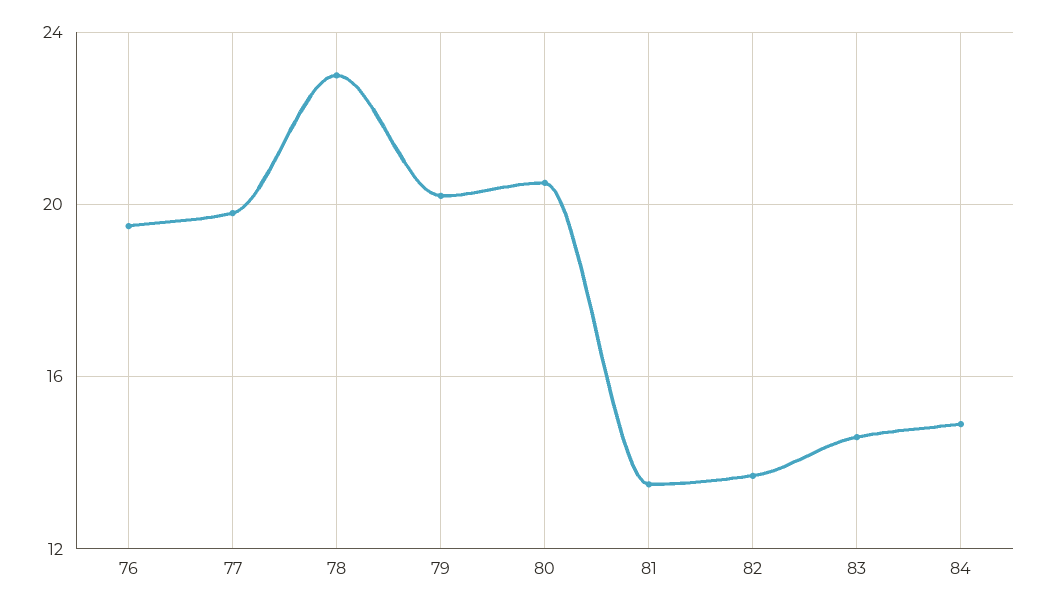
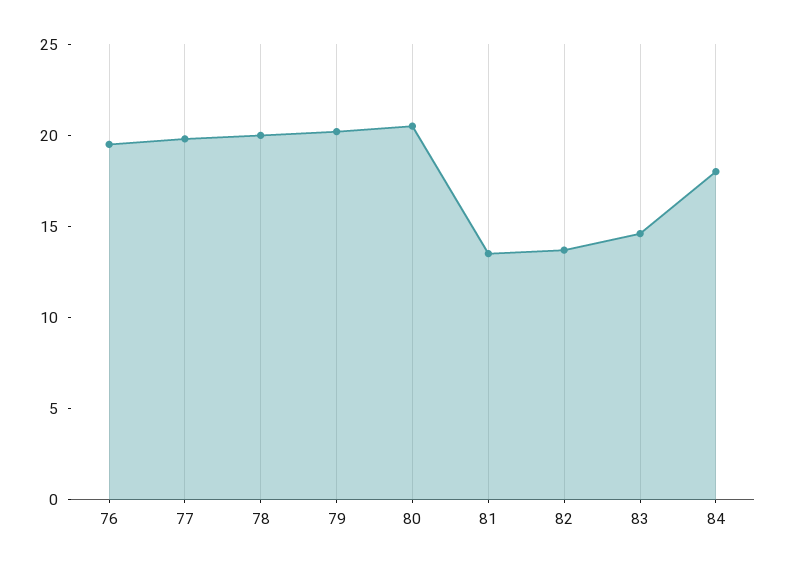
  {
    "76": 19.5,
    "77": 20,
-   "78": 23,
+   "78": 20,
    "79": 20,
    "80": 20.5,
    "81": 13.5,
    "82": 13.5,
    "83": 14.5,
-   "84": 15
+   "84": 18
  }

